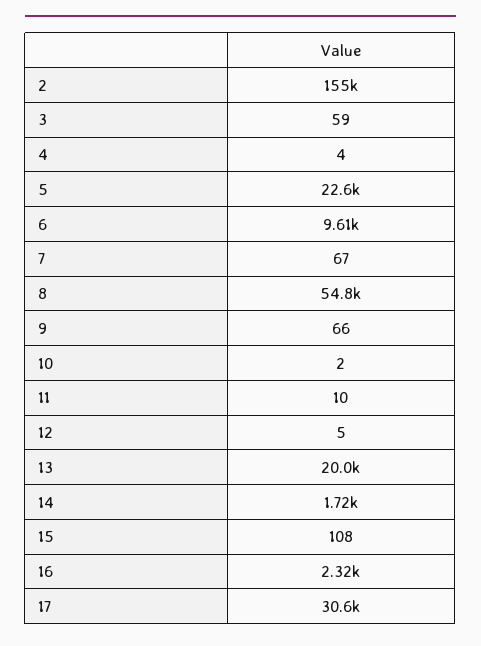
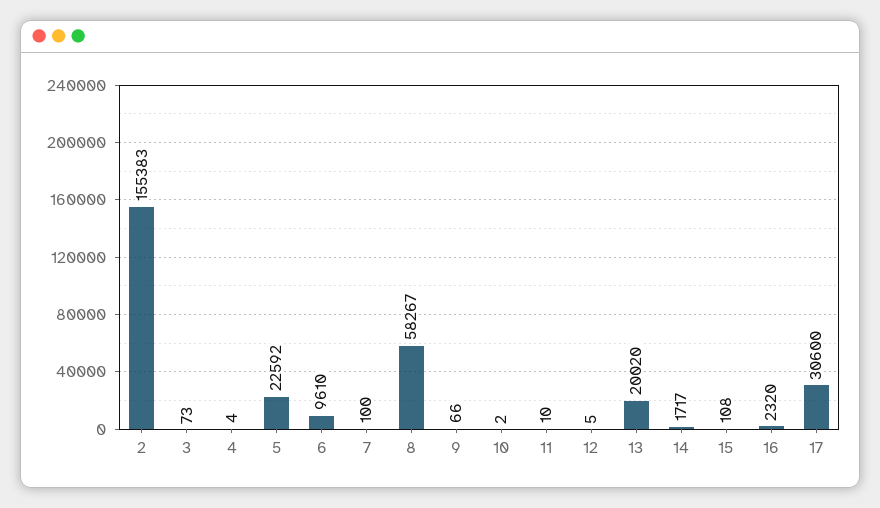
  {
    "2": 155383,
-   "3": 59,
+   "3": 73,
    "4": 4,
    "5": 22592,
    "6": 9610,
-   "7": 67,
+   "7": 100,
-   "8": 54800,
+   "8": 58267,
    "9": 66,
    "10": 2,
    "11": 10,
    "12": 5,
    "13": 20020,
    "14": 1717,
    "15": 108,
    "16": 2320,
    "17": 30600
  }

